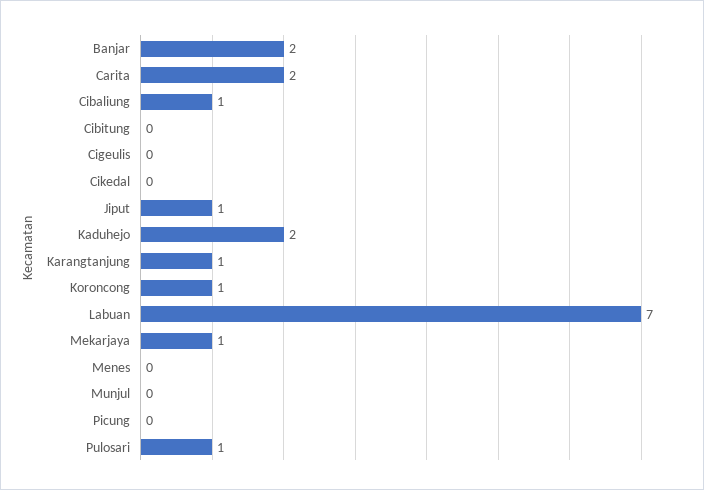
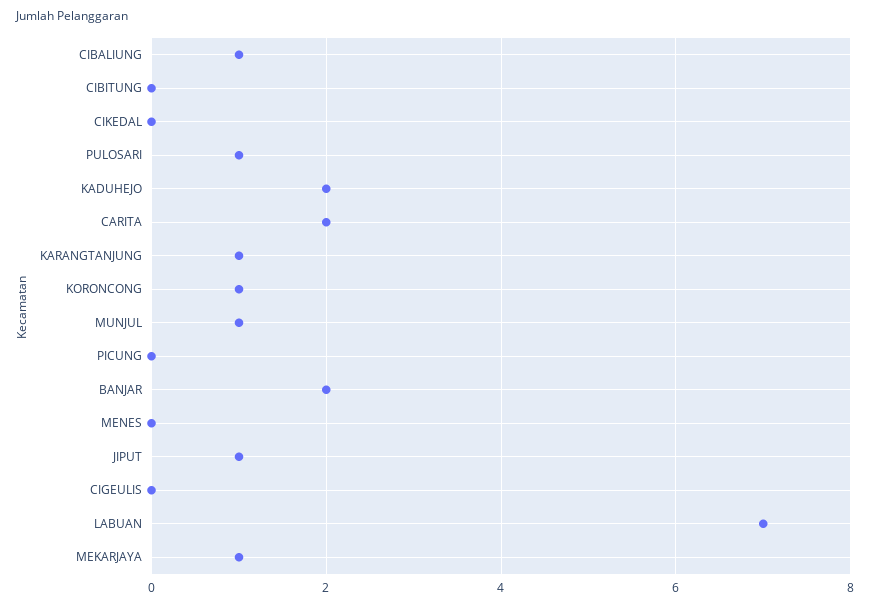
  {
    "Banjar": 2,
    "Carita": 2,
    "Cibaliung": 1,
    "Cibitung": 0,
    "Cigeulis": 0,
    "Cikedal": 0,
    "Jiput": 1,
    "Kaduhejo": 2,
    "Karangtanjung": 1,
    "Koroncong": 1,
    "Labuan": 7,
    "Mekarjaya": 1,
    "Menes": 0,
-   "Munjul": 0,
+   "Munjul": 1,
    "Picung": 0,
    "Pulosari": 1
  }

